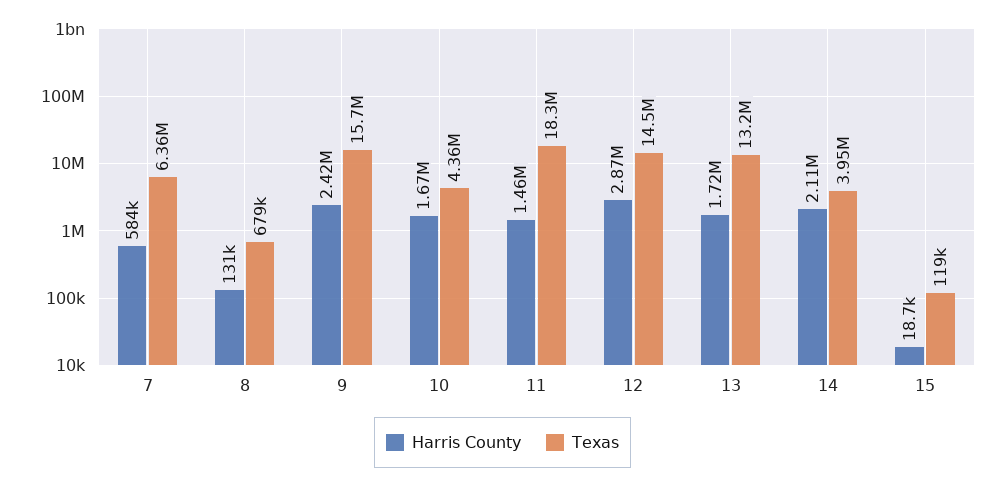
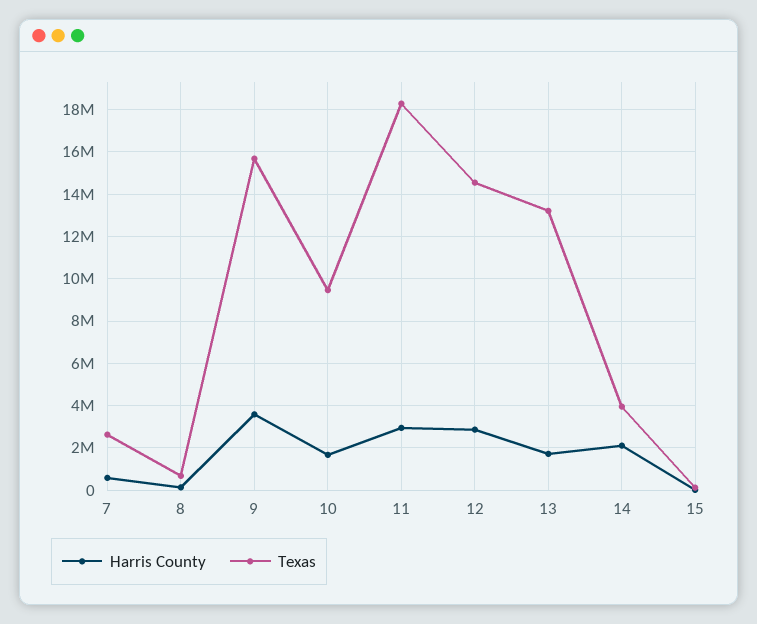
  {
    "Harris County": {
      "7": 584000,
      "8": 131000,
-     "9": 2420000,
+     "9": 3500000,
      "10": 1670000,
-     "11": 1460000,
+     "11": 3000000,
      "12": 2870000,
      "13": 1720000,
      "14": 2110000,
      "15": 18700
    },
    "Texas": {
-     "7": 6360000,
+     "7": 2500000,
      "8": 679000,
      "9": 15700000,
-     "10": 4360000,
+     "10": 9500000,
      "11": 18300000,
      "12": 14500000,
      "13": 13200000,
      "14": 3950000,
      "15": 119000
    }
  }

